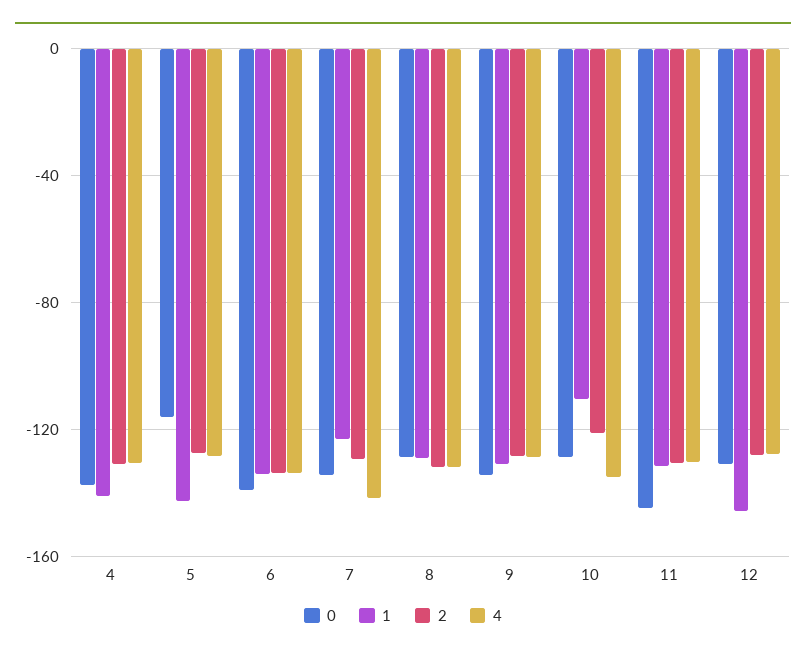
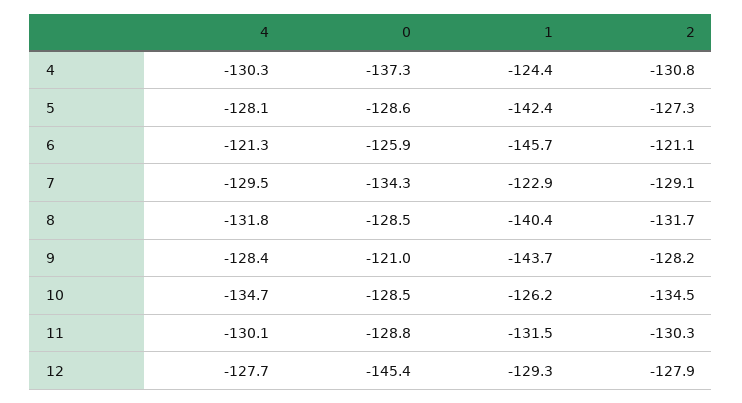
  {
    "0": {
      "4": -137.3,
-     "5": -115,
+     "5": -128.6,
-     "6": -140,
+     "6": -125.9,
      "7": -134.3,
      "8": -128.5,
-     "9": -135,
+     "9": -121,
      "10": -128.5,
-     "11": -145,
+     "11": -128.8,
-     "12": -130
+     "12": -145.4
    },
    "1": {
-     "4": -140,
+     "4": -124.4,
      "5": -142.4,
-     "6": -135,
+     "6": -145.7,
      "7": -122.9,
-     "8": -130,
+     "8": -140.4,
-     "9": -130,
+     "9": -143.7,
-     "10": -110,
+     "10": -126.2,
      "11": -131.5,
-     "12": -145
+     "12": -129.3
    },
    "2": {
      "4": -130.8,
      "5": -127.3,
-     "6": -135,
+     "6": -121.1,
      "7": -129.1,
      "8": -131.7,
      "9": -128.2,
-     "10": -120,
+     "10": -134.5,
      "11": -130.3,
      "12": -127.9
    },
    "4": {
      "4": -130.3,
      "5": -128.1,
-     "6": -135,
+     "6": -121.3,
-     "7": -140,
+     "7": -129.5,
      "8": -131.8,
      "9": -128.4,
      "10": -134.7,
      "11": -130.1,
      "12": -127.7
    }
  }

